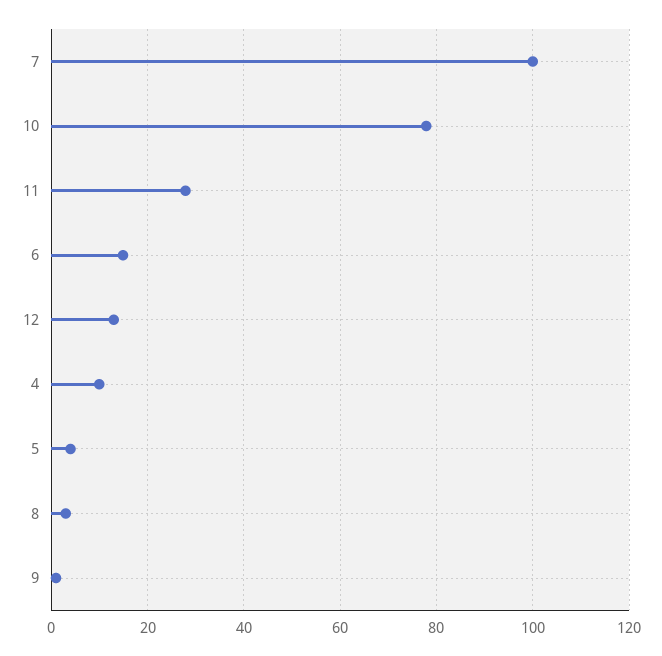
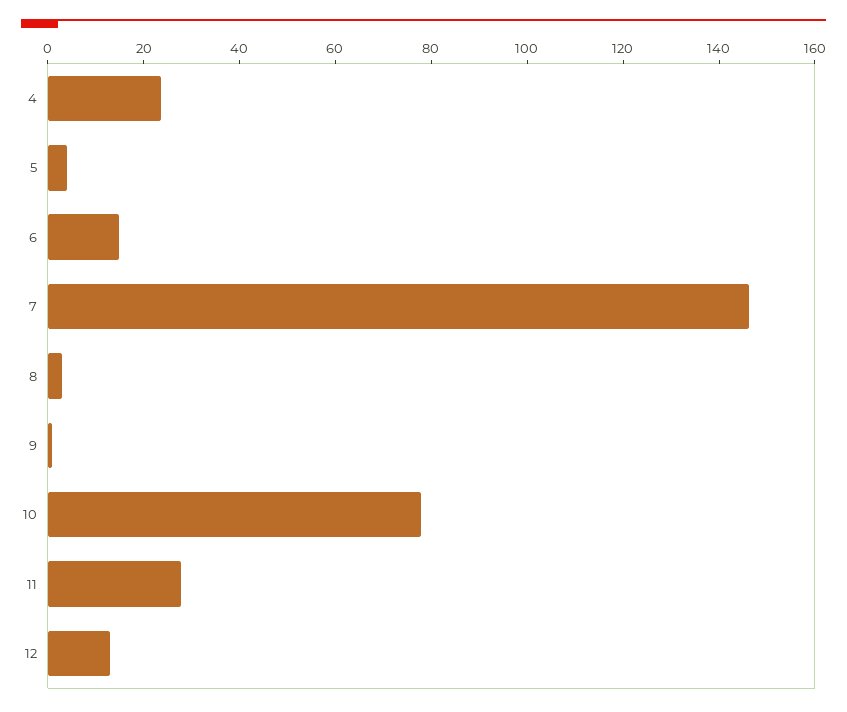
  {
-   "7": 100,
+   "7": 145,
    "10": 78,
    "11": 28,
    "6": 14,
    "12": 14,
-   "4": 10,
+   "4": 25,
    "5": 4,
    "8": 4,
    "9": 2
  }

